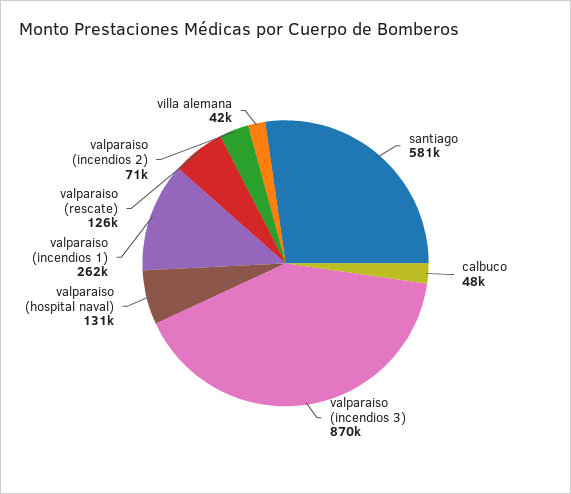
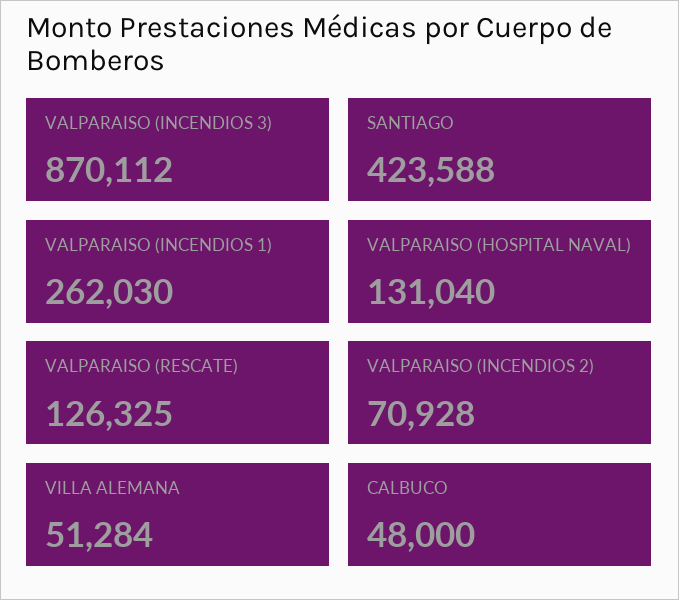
  {
-   "santiago": 581000,
+   "santiago": 423588,
    "calbuco": 48000,
    "valparaiso (incendios 3)": 870112,
    "valparaiso (hospital naval)": 131040,
    "valparaiso (incendios 1)": 262030,
    "valparaiso (rescate)": 126325,
    "valparaiso (incendios 2)": 70928,
-   "villa alemana": 42000
+   "villa alemana": 51284
  }

